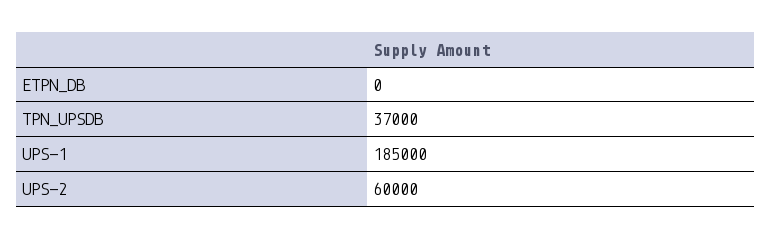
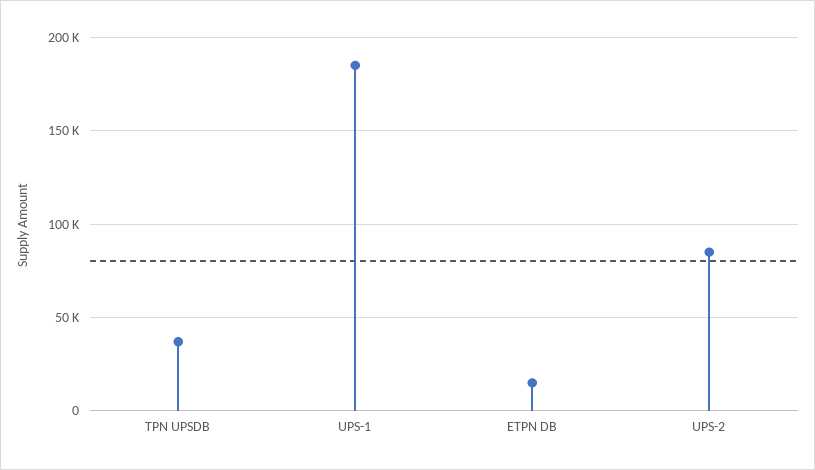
  {
-   "ETPN_DB": 0,
+   "ETPN_DB": 15000,
    "TPN_UPSDB": 37000,
    "UPS-1": 185000,
-   "UPS-2": 60000
+   "UPS-2": 85000
  }

